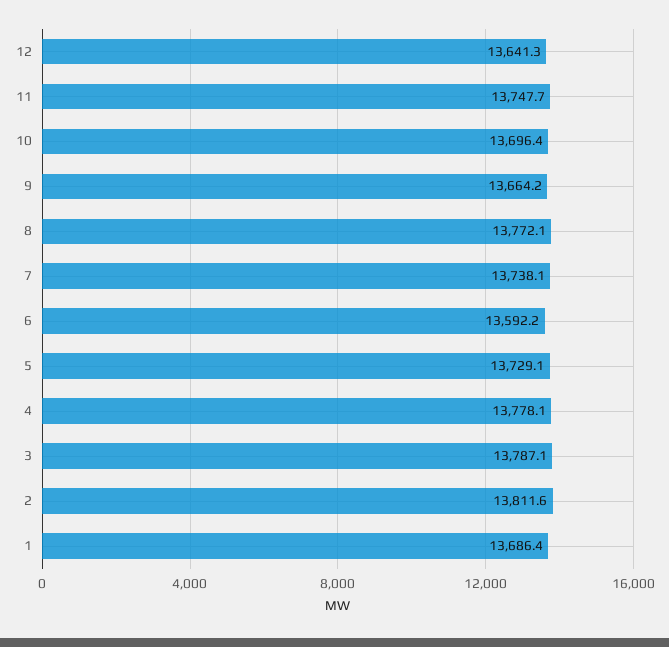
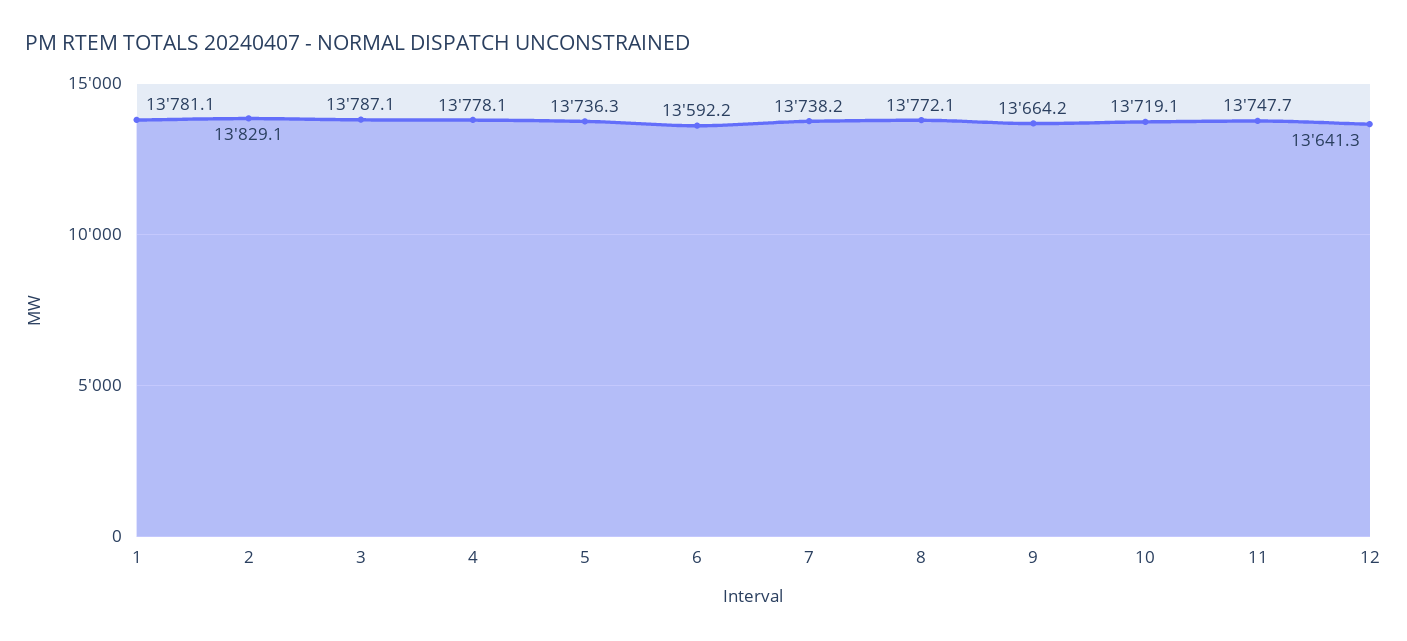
  {
    "12": 13641.3,
    "11": 13747.7,
-   "10": 13696.4,
+   "10": 13719.1,
    "9": 13664.2,
    "8": 13772.1,
-   "7": 13738.1,
+   "7": 13738.2,
    "6": 13592.2,
-   "5": 13729.1,
+   "5": 13736.3,
    "4": 13778.1,
    "3": 13787.1,
-   "2": 13811.6,
+   "2": 13829.1,
-   "1": 13686.4
+   "1": 13781.1
  }

